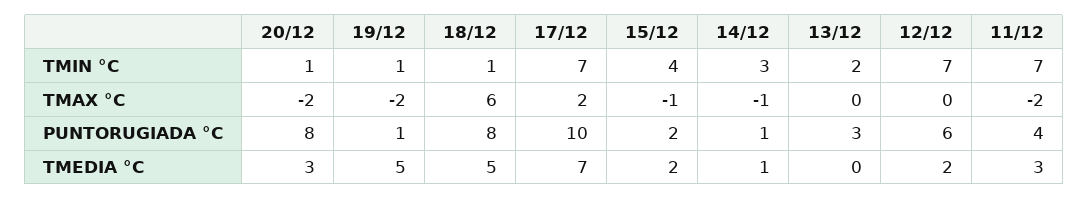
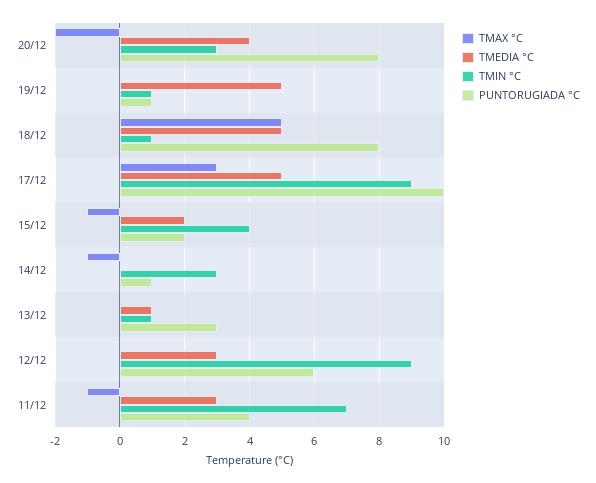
  {
    "TMIN °C": {
-     "20/12": 1,
+     "20/12": 3,
      "19/12": 1,
      "18/12": 1,
-     "17/12": 7,
+     "17/12": 9,
      "15/12": 4,
      "14/12": 3,
-     "13/12": 2,
+     "13/12": 1,
-     "12/12": 7,
+     "12/12": 9,
      "11/12": 7
    },
    "TMAX °C": {
      "20/12": -2,
-     "19/12": -2,
+     "19/12": 0,
-     "18/12": 6,
+     "18/12": 5,
-     "17/12": 2,
+     "17/12": 3,
      "15/12": -1,
      "14/12": -1,
      "13/12": 0,
      "12/12": 0,
-     "11/12": -2
+     "11/12": -1
    },
    "PUNTORUGIADA °C": {
      "20/12": 8,
      "19/12": 1,
      "18/12": 8,
      "17/12": 10,
      "15/12": 2,
      "14/12": 1,
      "13/12": 3,
      "12/12": 6,
      "11/12": 4
    },
    "TMEDIA °C": {
-     "20/12": 3,
+     "20/12": 4,
      "19/12": 5,
      "18/12": 5,
-     "17/12": 7,
+     "17/12": 5,
      "15/12": 2,
-     "14/12": 1,
+     "14/12": 0,
-     "13/12": 0,
+     "13/12": 1,
-     "12/12": 2,
+     "12/12": 3,
      "11/12": 3
    }
  }

